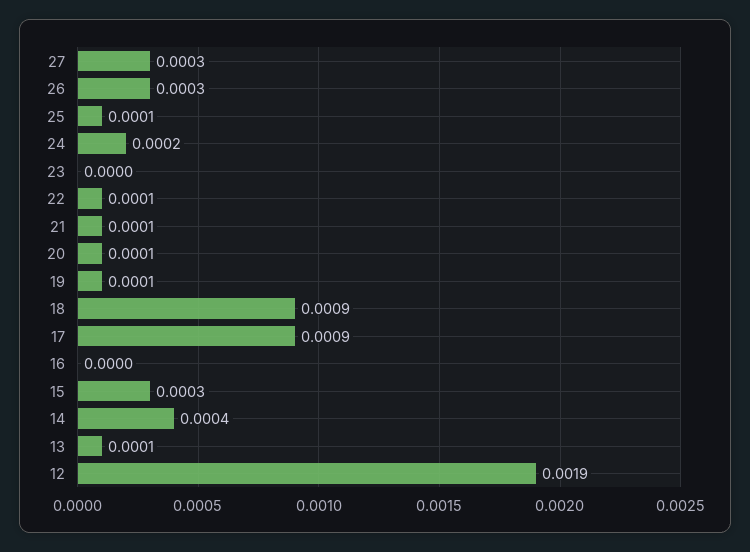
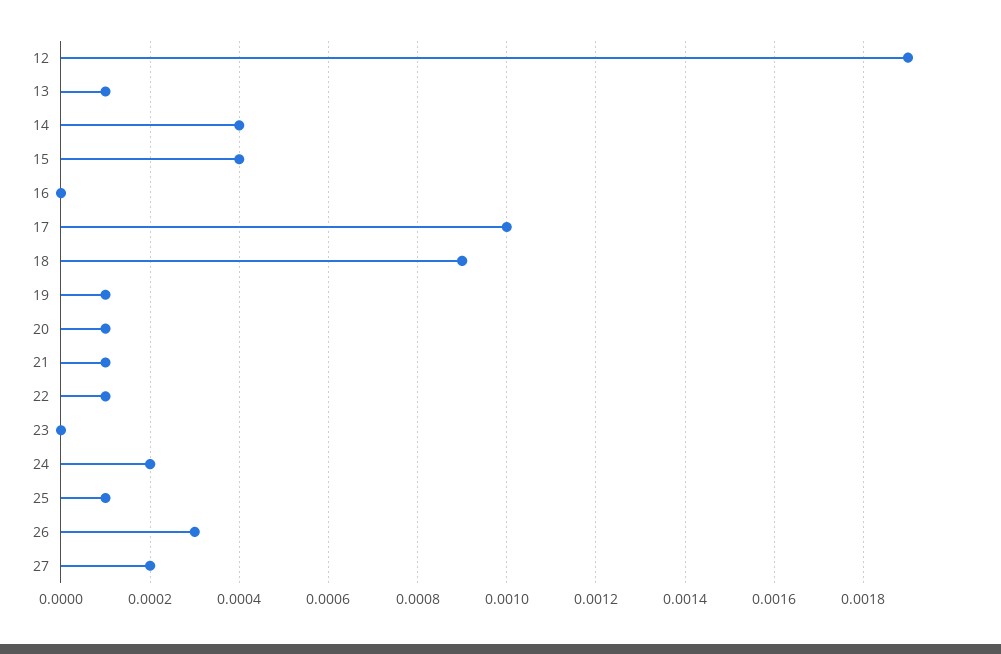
  {
-   "27": 0.0003,
+   "27": 0.0002,
    "26": 0.0003,
    "25": 0.0001,
    "24": 0.0002,
    "23": 0,
    "22": 0.0001,
    "21": 0.0001,
    "20": 0.0001,
    "19": 0.0001,
    "18": 0.0009,
-   "17": 0.0009,
+   "17": 0.001,
    "16": 0,
-   "15": 0.0003,
+   "15": 0.0004,
    "14": 0.0004,
    "13": 0.0001,
    "12": 0.0019
  }

